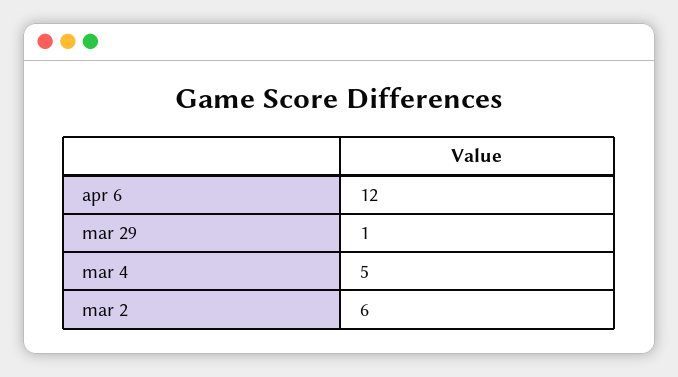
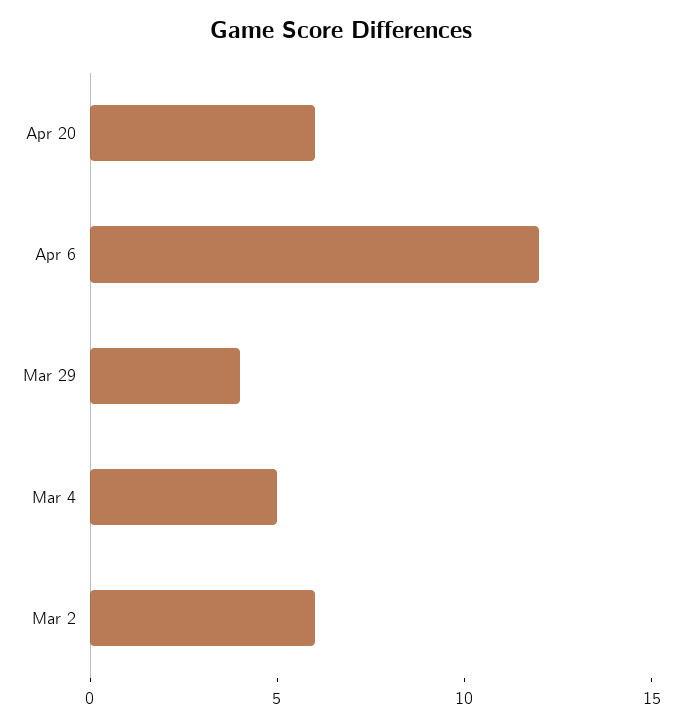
  {
    "apr 6": 12,
-   "mar 29": 1,
+   "mar 29": 4,
    "mar 4": 5,
-   "mar 2": 6
+   "mar 2": 6,
+   "Apr 20": 6
  }

